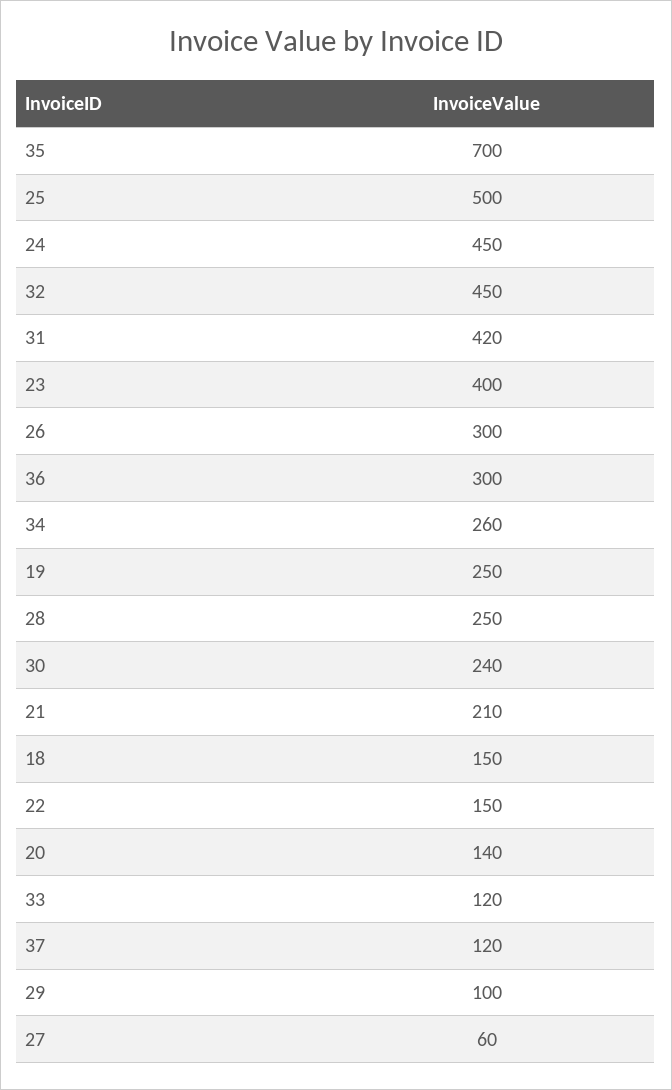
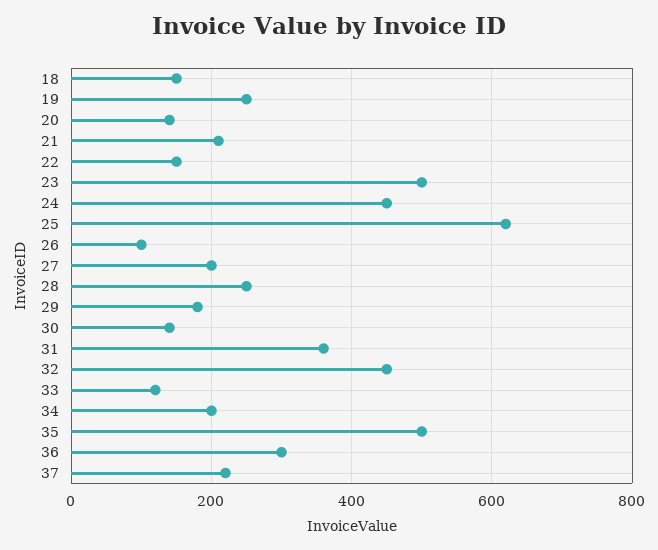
  {
-   "35": 700,
+   "35": 500,
-   "25": 500,
+   "25": 620,
    "24": 450,
    "32": 450,
-   "31": 420,
+   "31": 360,
-   "23": 400,
+   "23": 500,
-   "26": 300,
+   "26": 100,
    "36": 300,
-   "34": 260,
+   "34": 200,
    "19": 250,
    "28": 250,
-   "30": 240,
+   "30": 140,
    "21": 210,
    "18": 150,
    "22": 150,
    "20": 140,
    "33": 120,
-   "37": 120,
+   "37": 220,
-   "29": 100,
+   "29": 180,
-   "27": 60
+   "27": 200
  }

